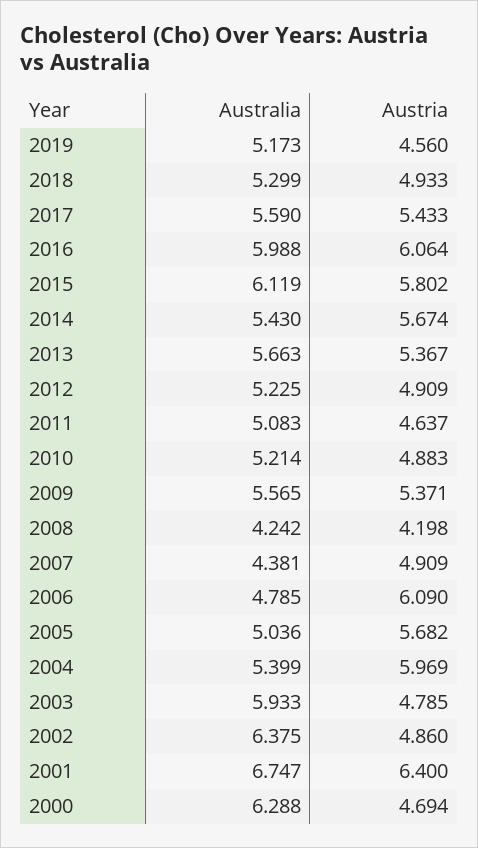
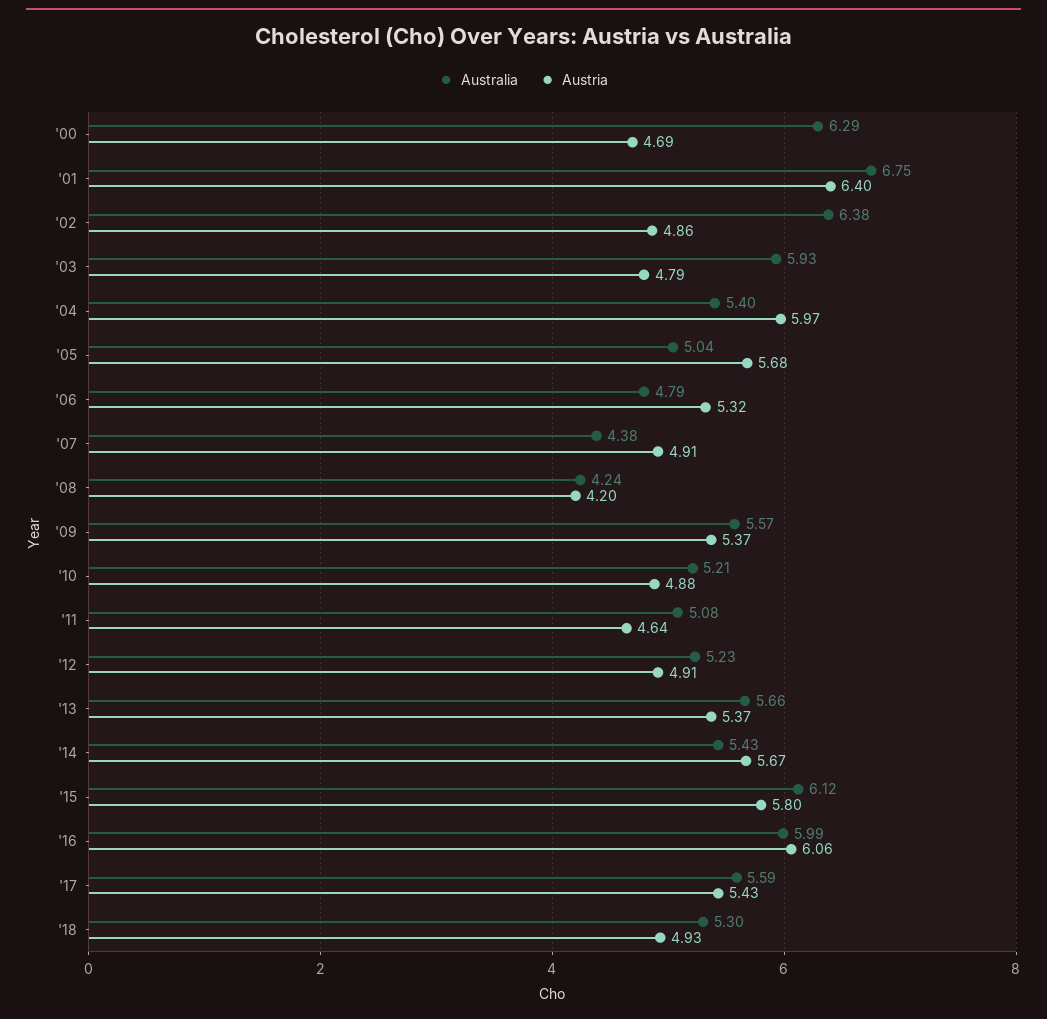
  {
    "Australia": {
-     "2019": 5.173,
      "2018": 5.299,
      "2017": 5.59,
      "2016": 5.988,
      "2015": 6.119,
      "2014": 5.43,
      "2013": 5.663,
      "2012": 5.225,
      "2011": 5.083,
      "2010": 5.214,
      "2009": 5.565,
      "2008": 4.242,
      "2007": 4.381,
      "2006": 4.785,
      "2005": 5.036,
      "2004": 5.399,
      "2003": 5.933,
      "2002": 6.375,
      "2001": 6.747,
      "2000": 6.288
    },
    "Austria": {
-     "2019": 4.56,
      "2018": 4.933,
      "2017": 5.433,
      "2016": 6.064,
      "2015": 5.802,
      "2014": 5.674,
      "2013": 5.367,
      "2012": 4.909,
      "2011": 4.637,
      "2010": 4.883,
      "2009": 5.371,
      "2008": 4.198,
      "2007": 4.909,
-     "2006": 6.09,
+     "2006": 5.32,
      "2005": 5.682,
      "2004": 5.969,
      "2003": 4.785,
      "2002": 4.86,
      "2001": 6.4,
      "2000": 4.694
    }
  }

